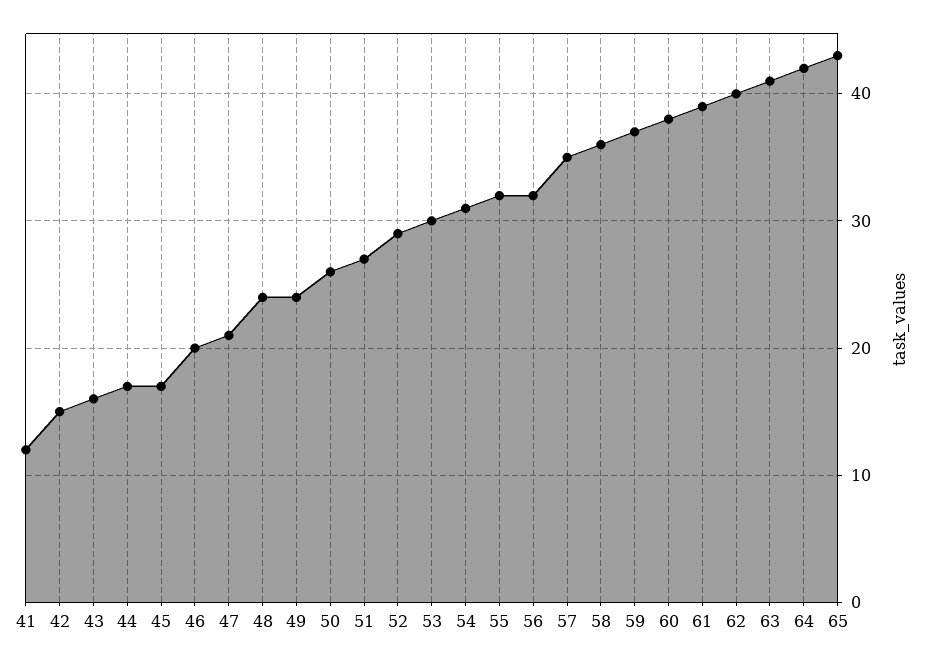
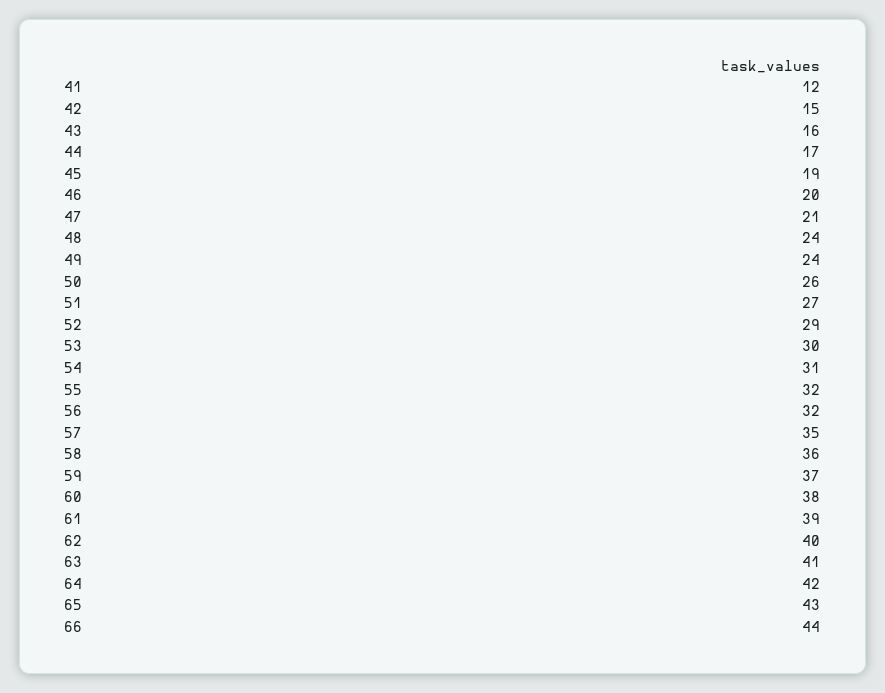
  {
    "41": 12,
    "42": 15,
    "43": 16,
    "44": 17,
-   "45": 17,
+   "45": 19,
    "46": 20,
    "47": 21,
    "48": 24,
    "49": 24,
    "50": 26,
    "51": 27,
    "52": 29,
    "53": 30,
    "54": 31,
    "55": 32,
    "56": 32,
    "57": 35,
    "58": 36,
    "59": 37,
    "60": 38,
    "61": 39,
    "62": 40,
    "63": 41,
    "64": 42,
-   "65": 43
+   "65": 43,
+   "66": 44
  }

